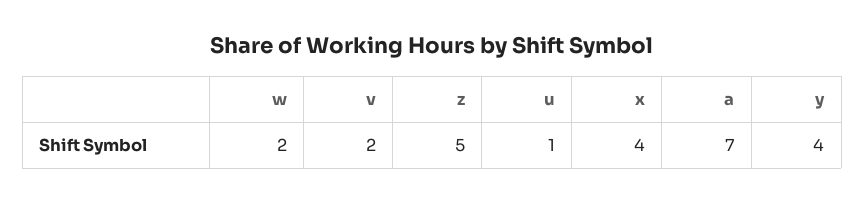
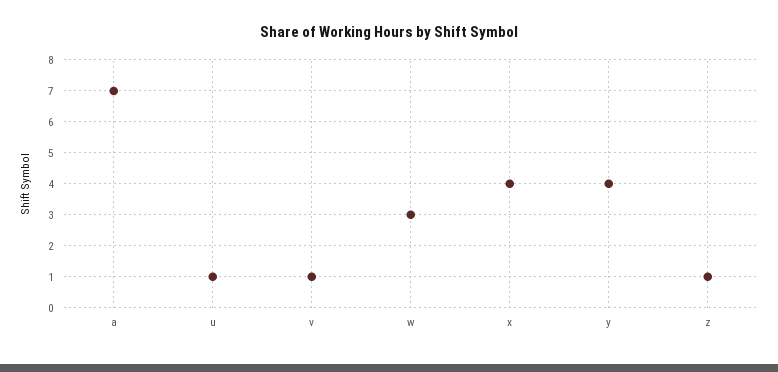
  {
-   "w": 2,
+   "w": 3,
-   "v": 2,
+   "v": 1,
-   "z": 5,
+   "z": 1,
    "u": 1,
    "x": 4,
    "a": 7,
    "y": 4
  }

